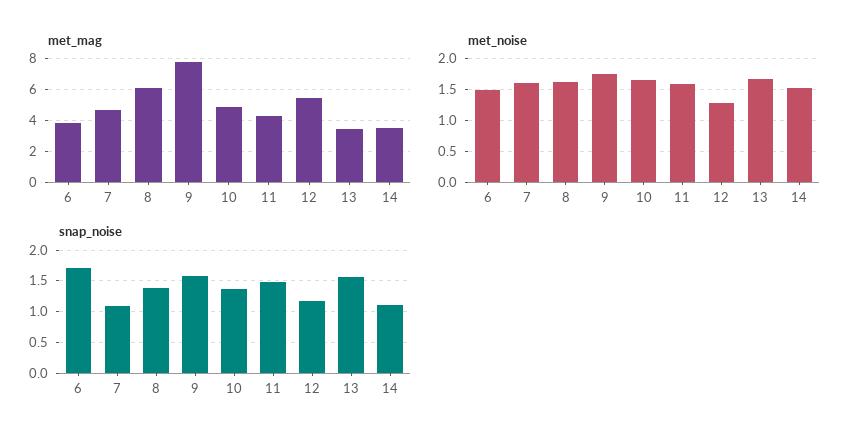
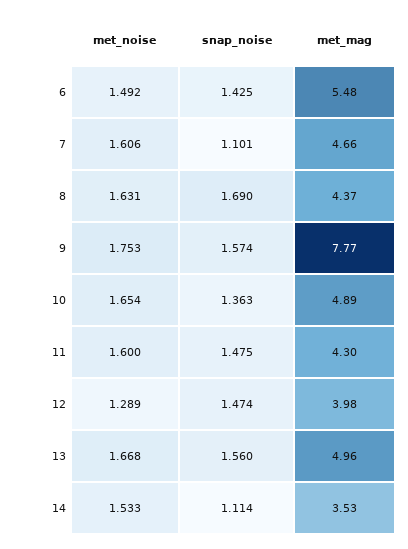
  {
    "met_mag": {
-     "6": 4,
+     "6": 5.48,
      "7": 4.66,
-     "8": 6,
+     "8": 4.37,
      "9": 7.77,
      "10": 4.89,
      "11": 4.3,
-     "12": 5.5,
+     "12": 3.98,
-     "13": 3.5,
+     "13": 4.96,
      "14": 3.53
    },
    "met_noise": {
      "6": 1.492,
      "7": 1.606,
      "8": 1.631,
      "9": 1.753,
      "10": 1.654,
      "11": 1.6,
      "12": 1.289,
      "13": 1.668,
      "14": 1.533
    },
    "snap_noise": {
-     "6": 1.7,
+     "6": 1.425,
      "7": 1.101,
-     "8": 1.4,
+     "8": 1.69,
      "9": 1.574,
      "10": 1.363,
      "11": 1.475,
-     "12": 1.2,
+     "12": 1.474,
      "13": 1.56,
      "14": 1.114
    }
  }

